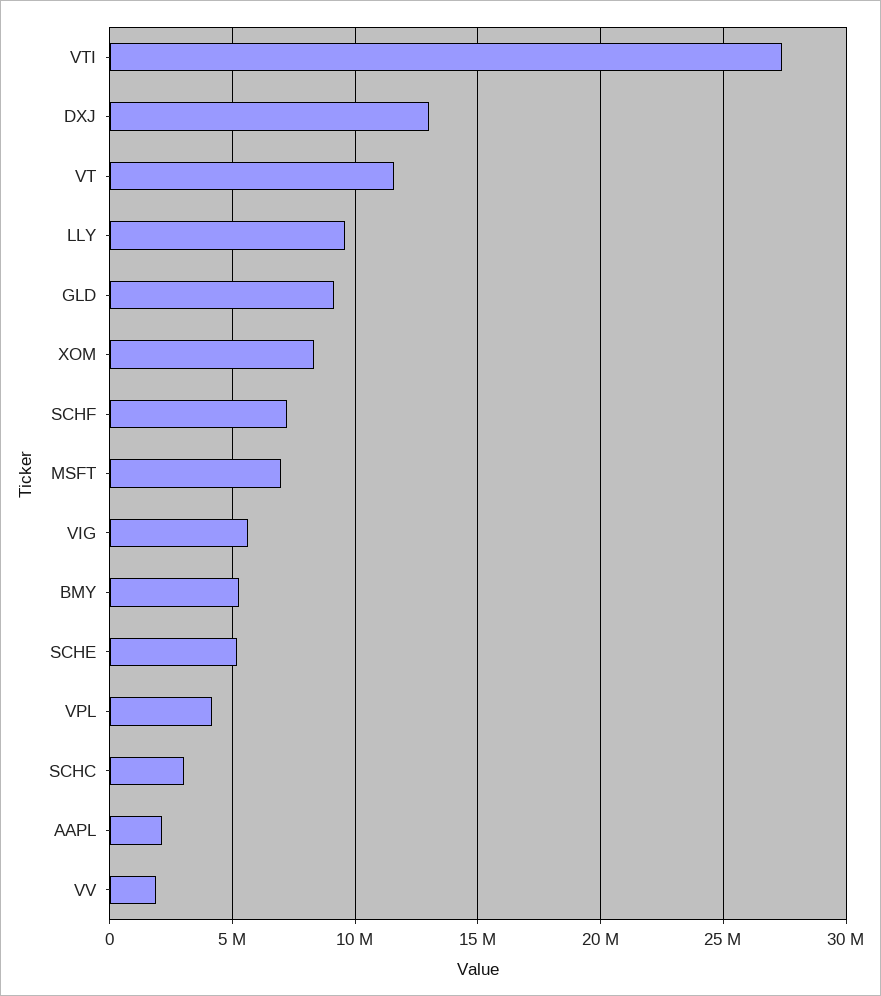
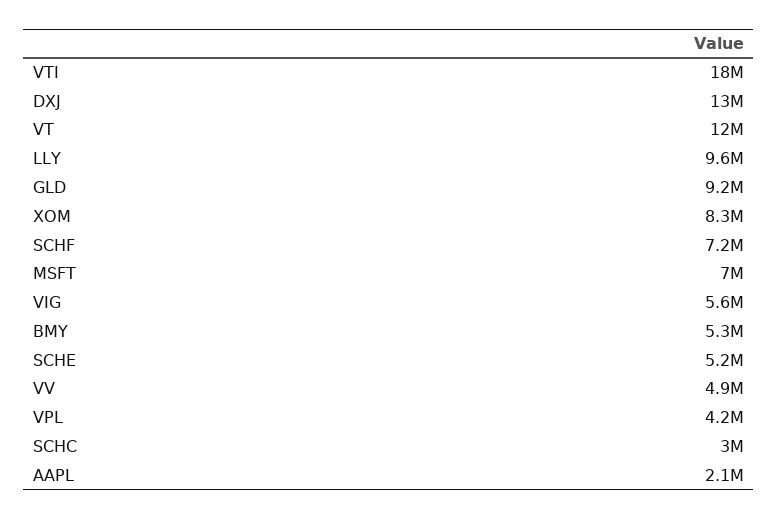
  {
-   "VTI": 27500000,
+   "VTI": 18000000,
    "DXJ": 13000000,
    "VT": 12000000,
    "LLY": 9600000,
    "GLD": 9200000,
    "XOM": 8300000,
    "SCHF": 7200000,
    "MSFT": 7000000,
    "VIG": 5600000,
    "BMY": 5300000,
    "SCHE": 5200000,
    "VPL": 4200000,
    "SCHC": 3000000,
    "AAPL": 2100000,
-   "VV": 2000000
+   "VV": 4900000
  }

